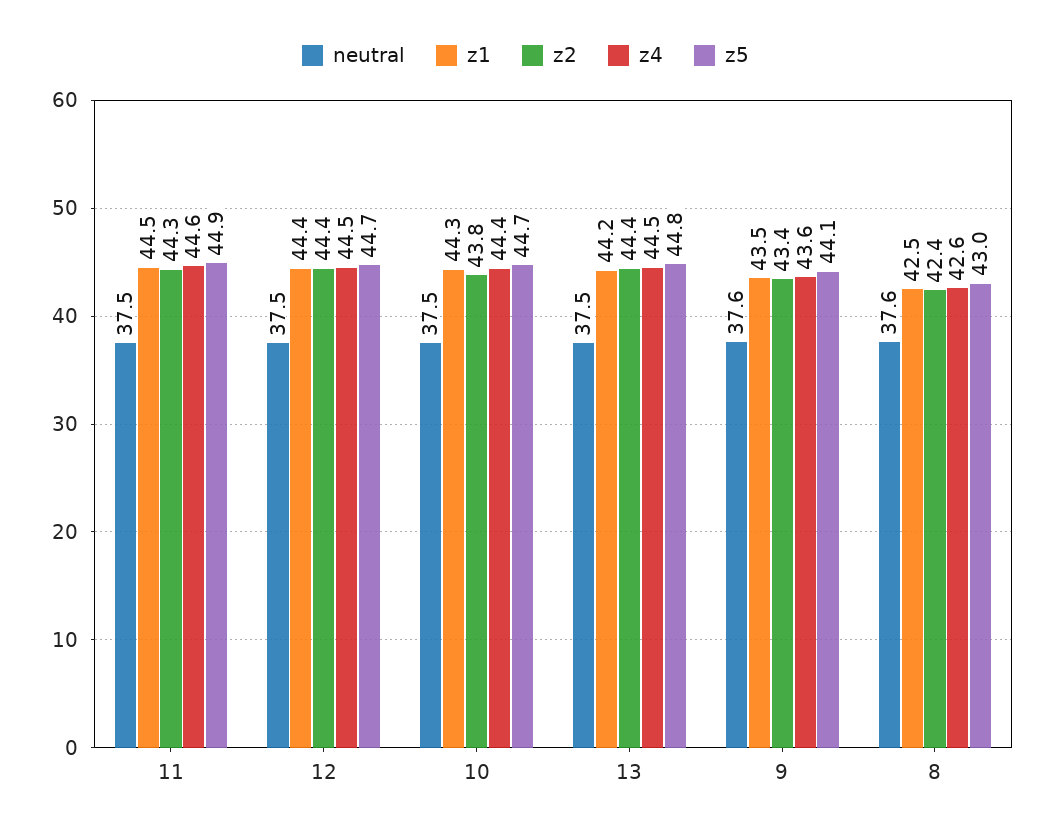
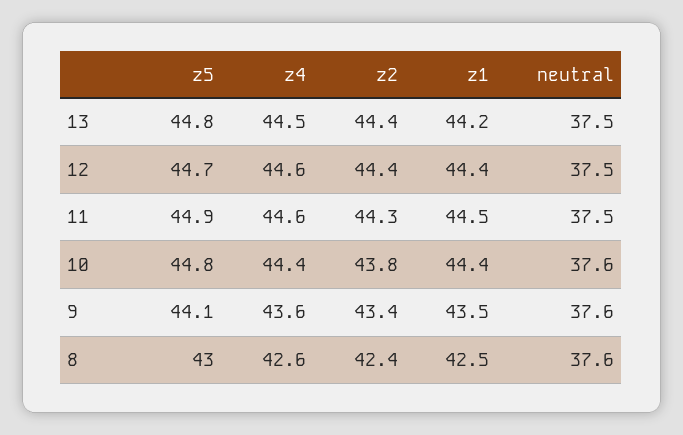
  {
    "neutral": {
      "11": 37.5,
      "12": 37.5,
-     "10": 37.5,
+     "10": 37.6,
      "13": 37.5,
      "9": 37.6,
      "8": 37.6
    },
    "z1": {
      "11": 44.5,
      "12": 44.4,
-     "10": 44.3,
+     "10": 44.4,
      "13": 44.2,
      "9": 43.5,
      "8": 42.5
    },
    "z2": {
      "11": 44.3,
      "12": 44.4,
      "10": 43.8,
      "13": 44.4,
      "9": 43.4,
      "8": 42.4
    },
    "z4": {
      "11": 44.6,
-     "12": 44.5,
+     "12": 44.6,
      "10": 44.4,
      "13": 44.5,
      "9": 43.6,
      "8": 42.6
    },
    "z5": {
      "11": 44.9,
      "12": 44.7,
-     "10": 44.7,
+     "10": 44.8,
      "13": 44.8,
      "9": 44.1,
      "8": 43
    }
  }

